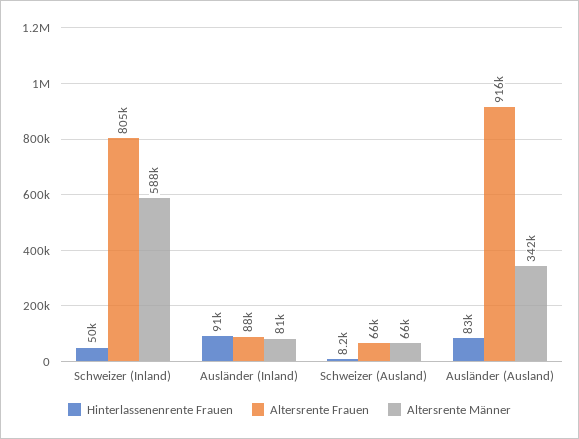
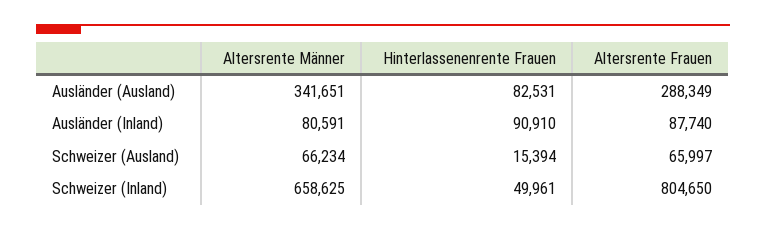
  {
    "Hinterlassenenrente Frauen": {
      "Schweizer (Inland)": 49961,
      "Ausländer (Inland)": 90910,
-     "Schweizer (Ausland)": 8200,
+     "Schweizer (Ausland)": 15394,
      "Ausländer (Ausland)": 82531
    },
    "Altersrente Frauen": {
      "Schweizer (Inland)": 804650,
      "Ausländer (Inland)": 87740,
      "Schweizer (Ausland)": 65997,
-     "Ausländer (Ausland)": 916000
+     "Ausländer (Ausland)": 288349
    },
    "Altersrente Männer": {
-     "Schweizer (Inland)": 588000,
+     "Schweizer (Inland)": 658625,
      "Ausländer (Inland)": 80591,
      "Schweizer (Ausland)": 66234,
      "Ausländer (Ausland)": 341651
    }
  }

